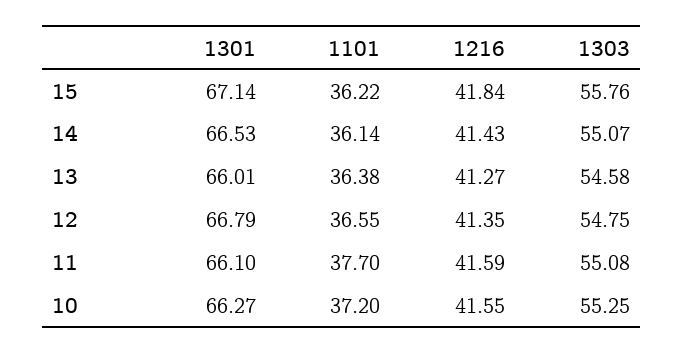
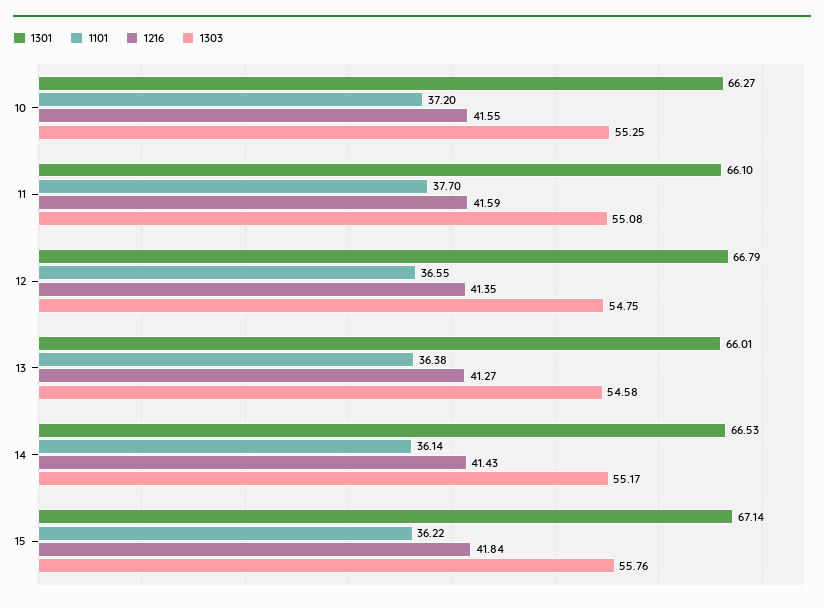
  {
    "1301": {
      "15": 67.14,
      "14": 66.53,
      "13": 66.01,
      "12": 66.79,
      "11": 66.1,
      "10": 66.27
    },
    "1101": {
      "15": 36.22,
      "14": 36.14,
      "13": 36.38,
      "12": 36.55,
      "11": 37.7,
      "10": 37.2
    },
    "1216": {
      "15": 41.84,
      "14": 41.43,
      "13": 41.27,
      "12": 41.35,
      "11": 41.59,
      "10": 41.55
    },
    "1303": {
      "15": 55.76,
-     "14": 55.07,
+     "14": 55.17,
      "13": 54.58,
      "12": 54.75,
      "11": 55.08,
      "10": 55.25
    }
  }

